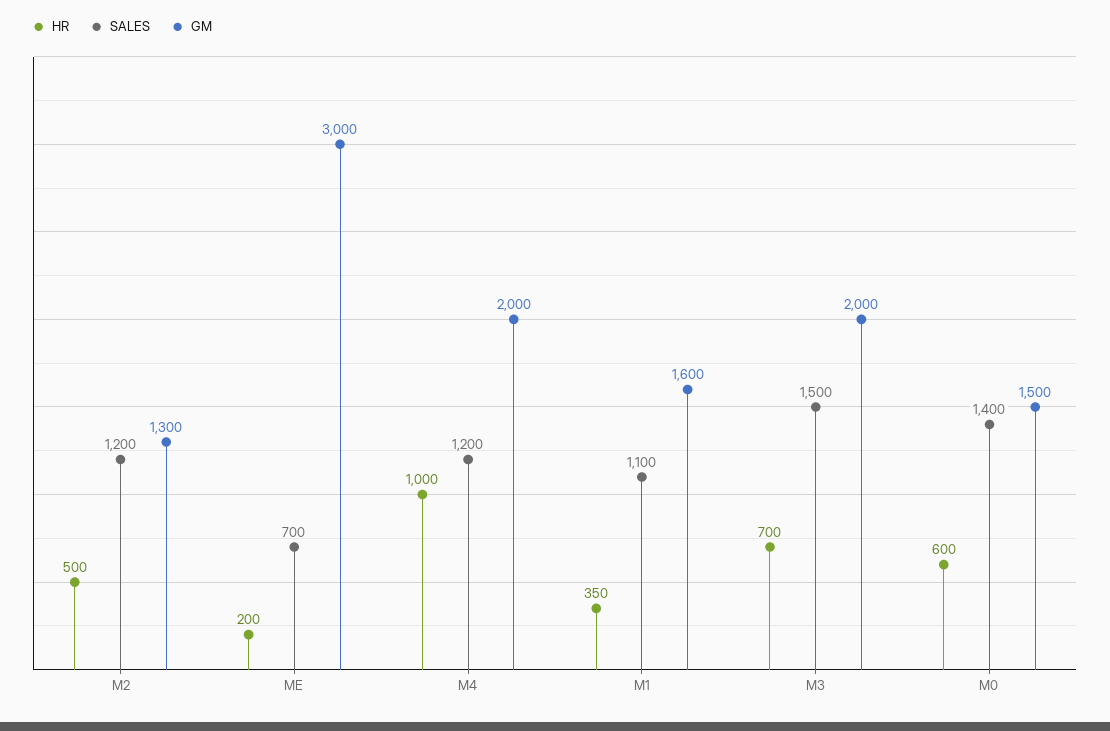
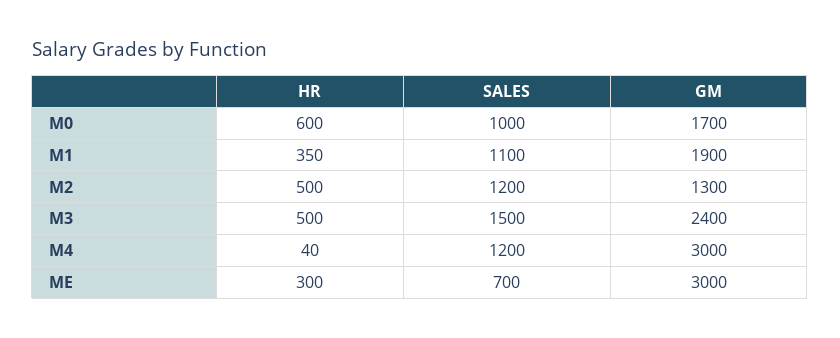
  {
    "HR": {
      "M2": 500,
-     "ME": 200,
+     "ME": 300,
-     "M4": 1000,
+     "M4": 40,
      "M1": 350,
-     "M3": 700,
+     "M3": 500,
      "M0": 600
    },
    "SALES": {
      "M2": 1200,
      "ME": 700,
      "M4": 1200,
      "M1": 1100,
      "M3": 1500,
-     "M0": 1400
+     "M0": 1000
    },
    "GM": {
      "M2": 1300,
      "ME": 3000,
-     "M4": 2000,
+     "M4": 3000,
-     "M1": 1600,
+     "M1": 1900,
-     "M3": 2000,
+     "M3": 2400,
-     "M0": 1500
+     "M0": 1700
    }
  }

